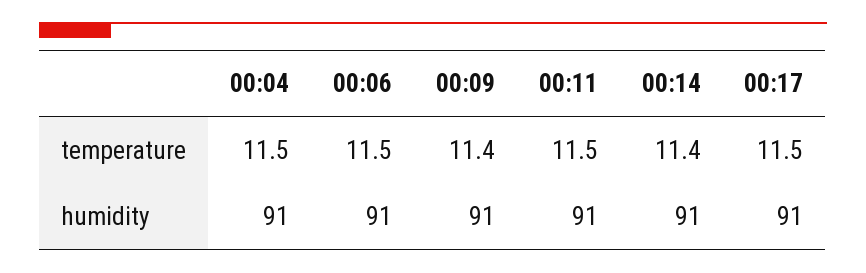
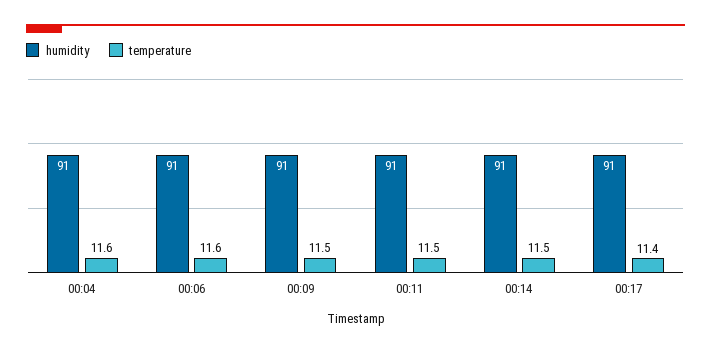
  {
    "temperature": {
-     "00:04": 11.5,
+     "00:04": 11.6,
-     "00:06": 11.5,
+     "00:06": 11.6,
-     "00:09": 11.4,
+     "00:09": 11.5,
      "00:11": 11.5,
-     "00:14": 11.4,
+     "00:14": 11.5,
-     "00:17": 11.5
+     "00:17": 11.4
    },
    "humidity": {
      "00:04": 91,
      "00:06": 91,
      "00:09": 91,
      "00:11": 91,
      "00:14": 91,
      "00:17": 91
    }
  }

